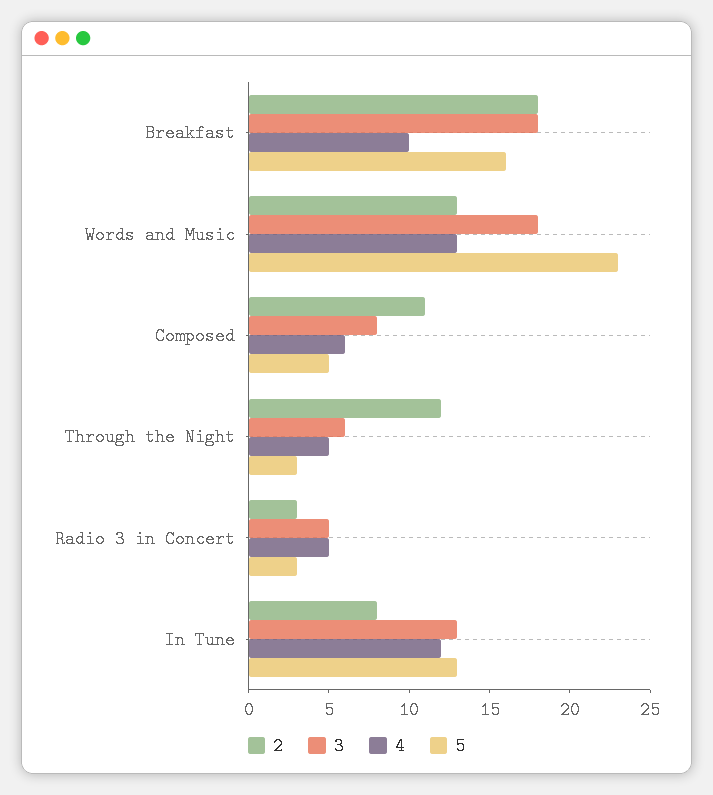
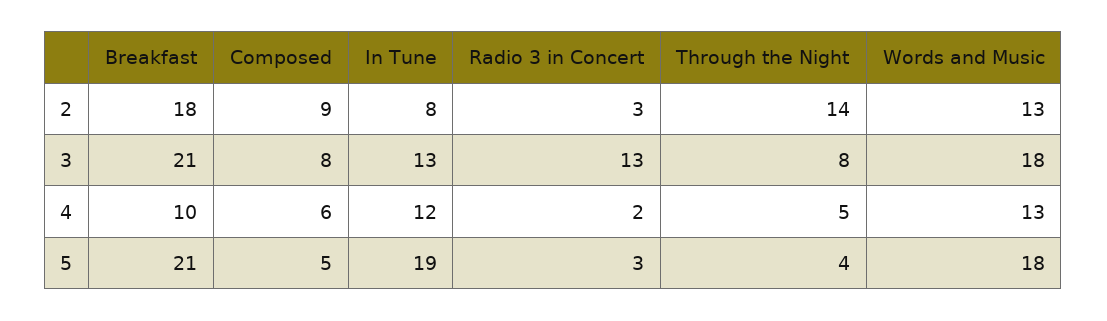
  {
    "2": {
      "Breakfast": 18,
      "Words and Music": 13,
-     "Composed": 11,
+     "Composed": 9,
-     "Through the Night": 12,
+     "Through the Night": 14,
      "Radio 3 in Concert": 3,
      "In Tune": 8
    },
    "3": {
-     "Breakfast": 18,
+     "Breakfast": 21,
      "Words and Music": 18,
      "Composed": 8,
-     "Through the Night": 6,
+     "Through the Night": 8,
-     "Radio 3 in Concert": 5,
+     "Radio 3 in Concert": 13,
      "In Tune": 13
    },
    "4": {
      "Breakfast": 10,
      "Words and Music": 13,
      "Composed": 6,
      "Through the Night": 5,
-     "Radio 3 in Concert": 5,
+     "Radio 3 in Concert": 2,
      "In Tune": 12
    },
    "5": {
-     "Breakfast": 16,
+     "Breakfast": 21,
-     "Words and Music": 23,
+     "Words and Music": 18,
      "Composed": 5,
-     "Through the Night": 3,
+     "Through the Night": 4,
      "Radio 3 in Concert": 3,
-     "In Tune": 13
+     "In Tune": 19
    }
  }

